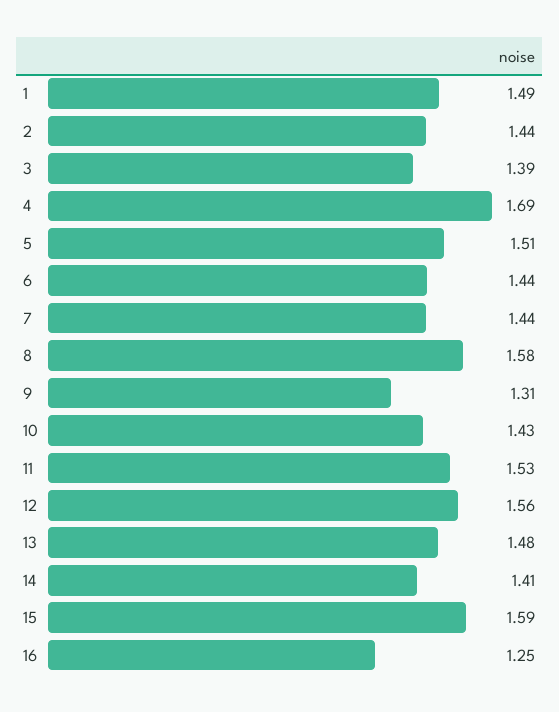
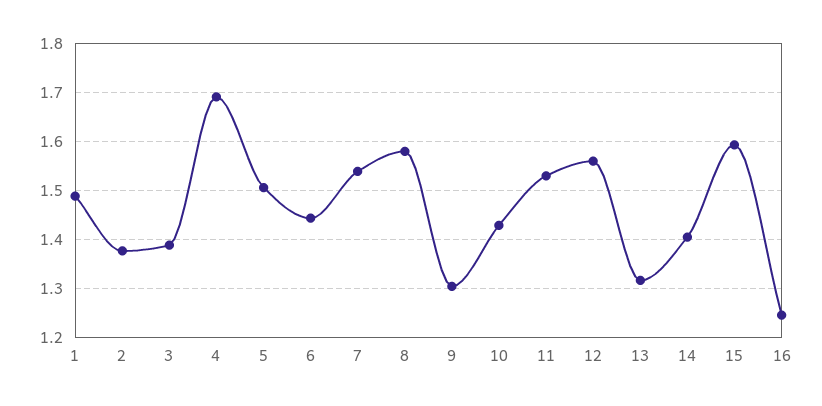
  {
    "1": 1.49,
-   "2": 1.44,
+   "2": 1.38,
    "3": 1.39,
    "4": 1.69,
    "5": 1.51,
    "6": 1.44,
-   "7": 1.44,
+   "7": 1.54,
    "8": 1.58,
    "9": 1.31,
    "10": 1.43,
    "11": 1.53,
    "12": 1.56,
-   "13": 1.48,
+   "13": 1.32,
    "14": 1.41,
    "15": 1.59,
    "16": 1.25
  }

